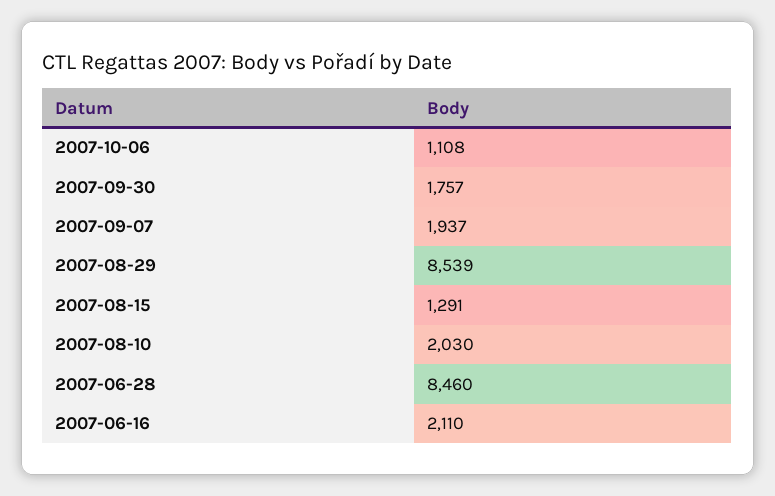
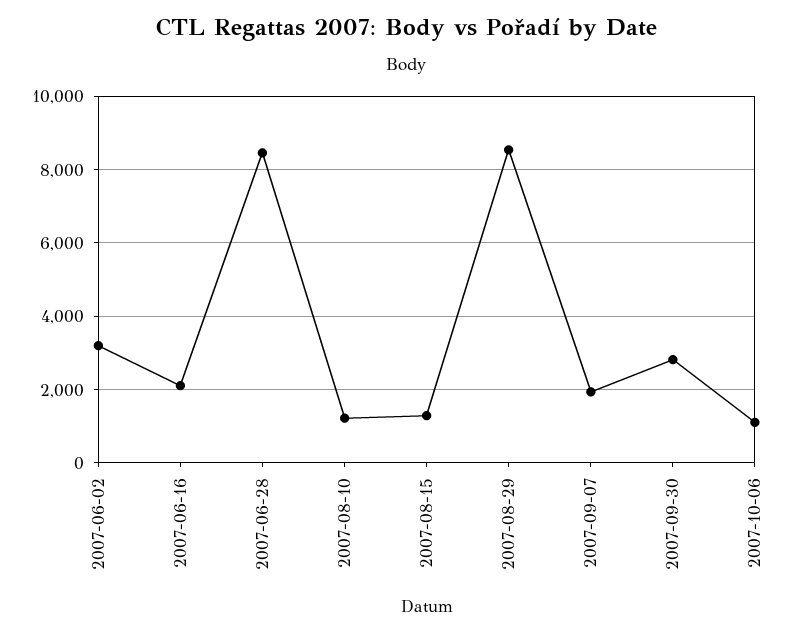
  {
    "2007-10-06": 1108,
-   "2007-09-30": 1757,
+   "2007-09-30": 2800,
    "2007-09-07": 1937,
    "2007-08-29": 8539,
    "2007-08-15": 1291,
-   "2007-08-10": 2030,
+   "2007-08-10": 1200,
    "2007-06-28": 8460,
-   "2007-06-16": 2110
+   "2007-06-16": 2110,
+   "2007-06-02": 3200
  }

